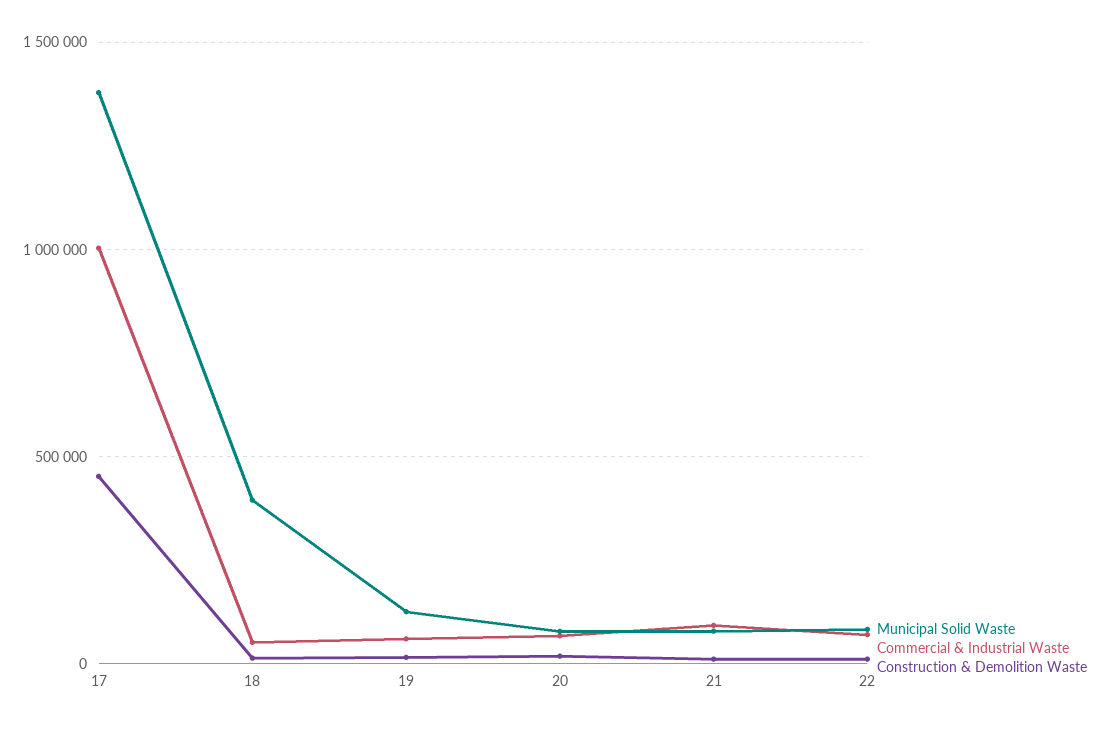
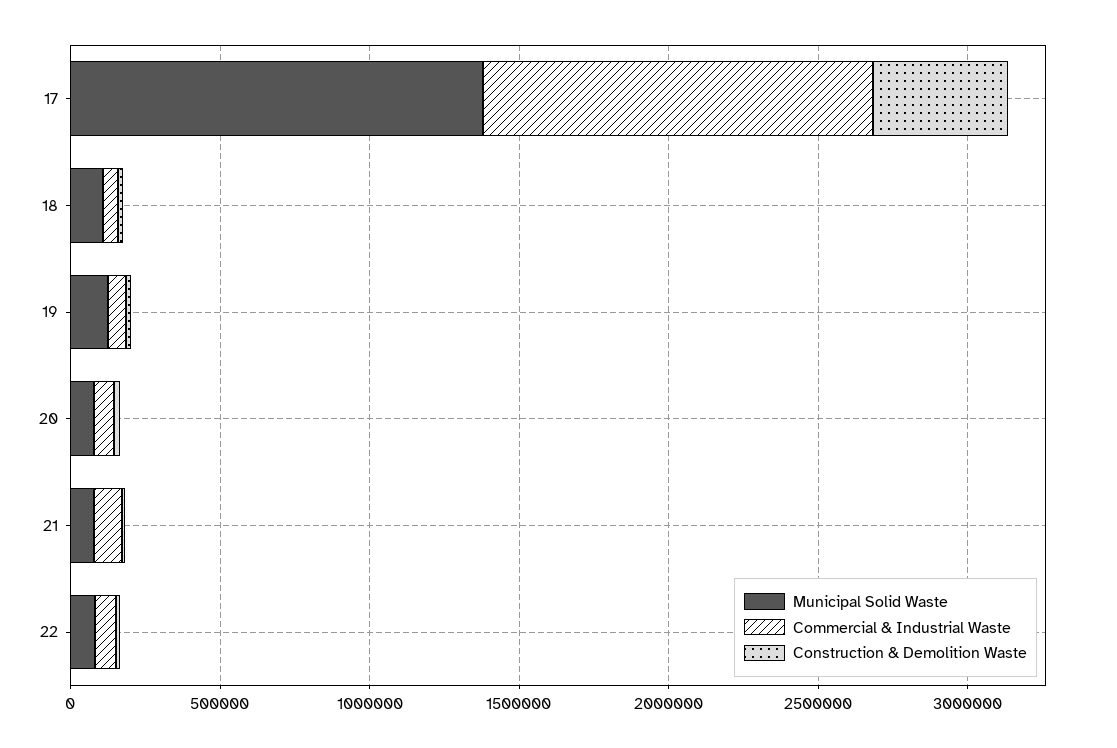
  {
    "Municipal Solid Waste": {
      "17": 1400000,
-     "18": 400000,
+     "18": 100000,
      "19": 150000,
      "20": 100000,
      "21": 100000,
      "22": 100000
    },
    "Commercial & Industrial Waste": {
-     "17": 1000000,
+     "17": 1300000,
      "18": 50000,
      "19": 50000,
      "20": 50000,
      "21": 100000,
      "22": 50000
    },
    "Construction & Demolition Waste": {
      "17": 450000,
      "18": 0,
      "19": 0,
      "20": 0,
      "21": 0,
      "22": 0
    }
  }

